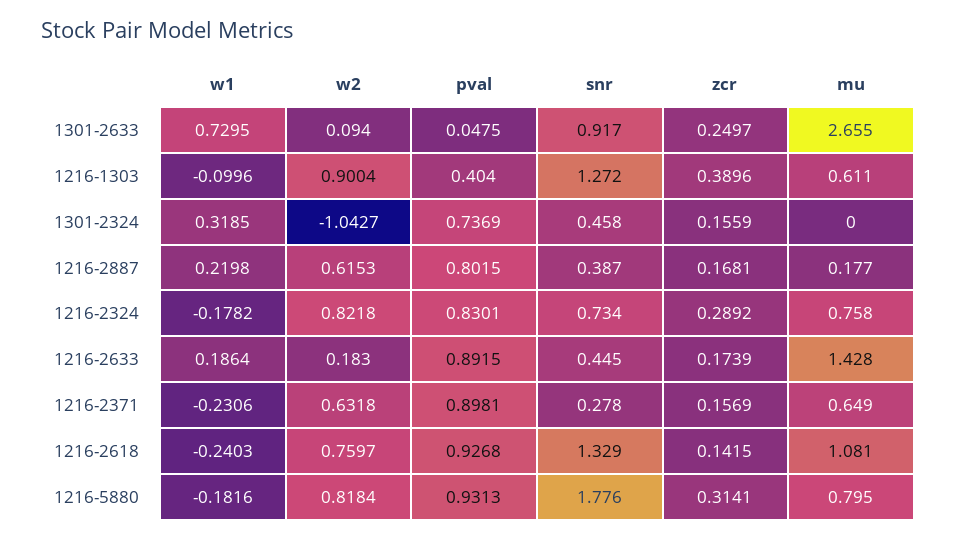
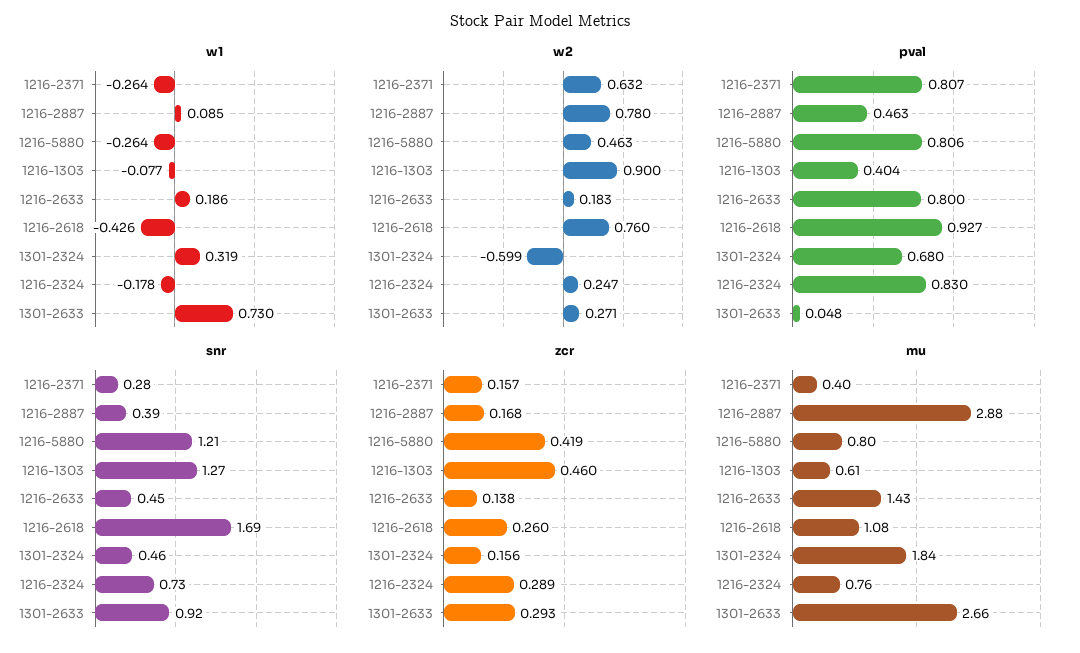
  {
    "w1": {
      "1301-2633": 0.7295,
-     "1216-1303": -0.0996,
+     "1216-1303": -0.077,
      "1301-2324": 0.3185,
-     "1216-2887": 0.2198,
+     "1216-2887": 0.085,
      "1216-2324": -0.1782,
      "1216-2633": 0.1864,
-     "1216-2371": -0.2306,
+     "1216-2371": -0.264,
-     "1216-2618": -0.2403,
+     "1216-2618": -0.426,
-     "1216-5880": -0.1816
+     "1216-5880": -0.264
    },
    "w2": {
-     "1301-2633": 0.094,
+     "1301-2633": 0.271,
      "1216-1303": 0.9004,
-     "1301-2324": -1.0427,
+     "1301-2324": -0.599,
-     "1216-2887": 0.6153,
+     "1216-2887": 0.78,
-     "1216-2324": 0.8218,
+     "1216-2324": 0.247,
      "1216-2633": 0.183,
      "1216-2371": 0.6318,
      "1216-2618": 0.7597,
-     "1216-5880": 0.8184
+     "1216-5880": 0.463
    },
    "pval": {
      "1301-2633": 0.0475,
      "1216-1303": 0.404,
-     "1301-2324": 0.7369,
+     "1301-2324": 0.68,
-     "1216-2887": 0.8015,
+     "1216-2887": 0.463,
      "1216-2324": 0.8301,
-     "1216-2633": 0.8915,
+     "1216-2633": 0.8,
-     "1216-2371": 0.8981,
+     "1216-2371": 0.807,
      "1216-2618": 0.9268,
-     "1216-5880": 0.9313
+     "1216-5880": 0.806
    },
    "snr": {
      "1301-2633": 0.917,
      "1216-1303": 1.272,
      "1301-2324": 0.458,
      "1216-2887": 0.387,
      "1216-2324": 0.734,
      "1216-2633": 0.445,
      "1216-2371": 0.278,
-     "1216-2618": 1.329,
+     "1216-2618": 1.69,
-     "1216-5880": 1.776
+     "1216-5880": 1.21
    },
    "zcr": {
-     "1301-2633": 0.2497,
+     "1301-2633": 0.293,
-     "1216-1303": 0.3896,
+     "1216-1303": 0.46,
      "1301-2324": 0.1559,
      "1216-2887": 0.1681,
      "1216-2324": 0.2892,
-     "1216-2633": 0.1739,
+     "1216-2633": 0.138,
      "1216-2371": 0.1569,
-     "1216-2618": 0.1415,
+     "1216-2618": 0.26,
-     "1216-5880": 0.3141
+     "1216-5880": 0.419
    },
    "mu": {
      "1301-2633": 2.655,
      "1216-1303": 0.611,
-     "1301-2324": 0,
+     "1301-2324": 1.84,
-     "1216-2887": 0.177,
+     "1216-2887": 2.88,
      "1216-2324": 0.758,
      "1216-2633": 1.428,
-     "1216-2371": 0.649,
+     "1216-2371": 0.4,
      "1216-2618": 1.081,
      "1216-5880": 0.795
    }
  }

